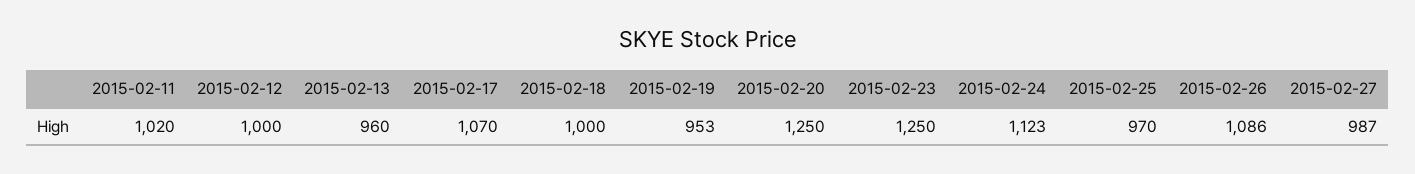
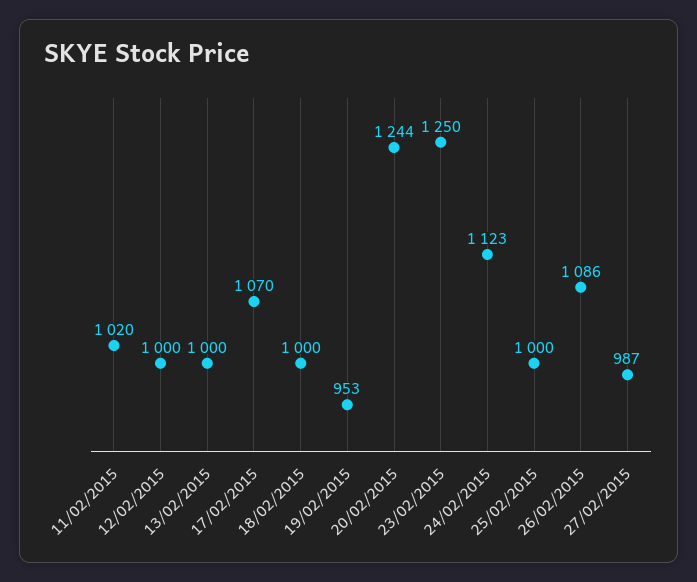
  {
    "2015-02-11": 1020,
    "2015-02-12": 1000,
-   "2015-02-13": 960,
+   "2015-02-13": 1000,
    "2015-02-17": 1070,
    "2015-02-18": 1000,
    "2015-02-19": 953,
-   "2015-02-20": 1250,
+   "2015-02-20": 1244,
    "2015-02-23": 1250,
    "2015-02-24": 1123,
-   "2015-02-25": 970,
+   "2015-02-25": 1000,
    "2015-02-26": 1086,
    "2015-02-27": 987
  }

